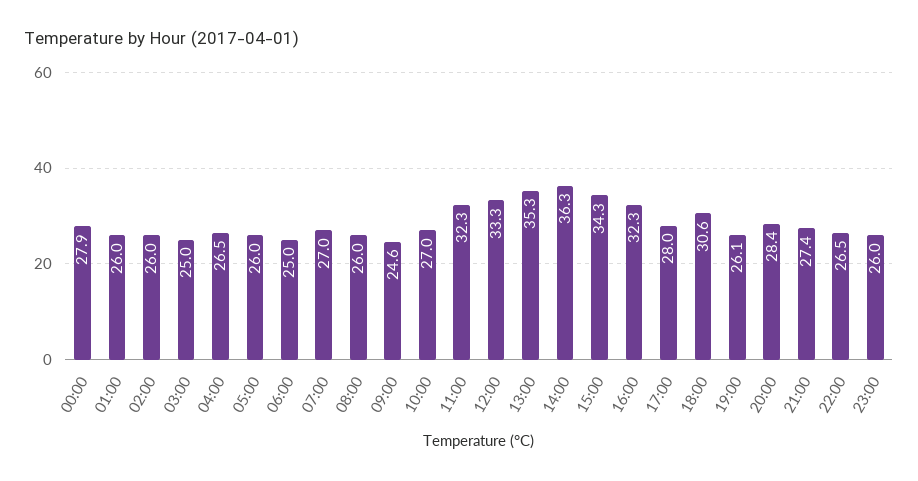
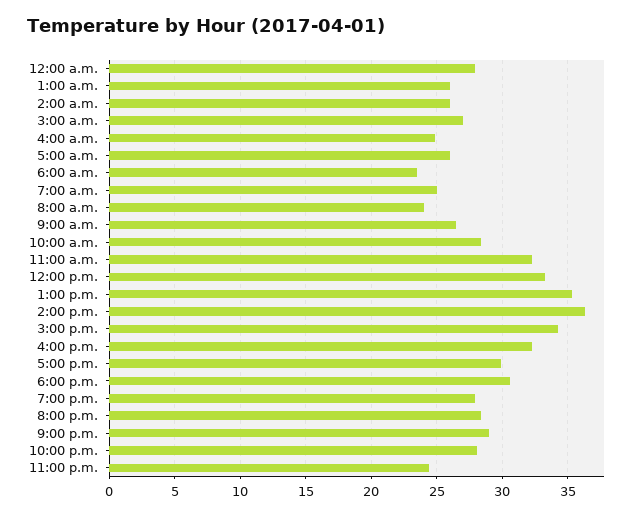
  {
    "00:00": 27.9,
    "01:00": 26,
    "02:00": 26,
-   "03:00": 25,
+   "03:00": 27,
-   "04:00": 26.5,
+   "04:00": 25,
    "05:00": 26,
-   "06:00": 25,
+   "06:00": 23.5,
-   "07:00": 27,
+   "07:00": 25,
-   "08:00": 26,
+   "08:00": 24,
-   "09:00": 24.6,
+   "09:00": 26.5,
-   "10:00": 27,
+   "10:00": 28.5,
    "11:00": 32.3,
    "12:00": 33.3,
    "13:00": 35.3,
    "14:00": 36.3,
    "15:00": 34.3,
    "16:00": 32.3,
-   "17:00": 28,
+   "17:00": 30,
    "18:00": 30.6,
-   "19:00": 26.1,
+   "19:00": 28,
    "20:00": 28.4,
-   "21:00": 27.4,
+   "21:00": 29,
-   "22:00": 26.5,
+   "22:00": 28,
-   "23:00": 26
+   "23:00": 24.5
  }

